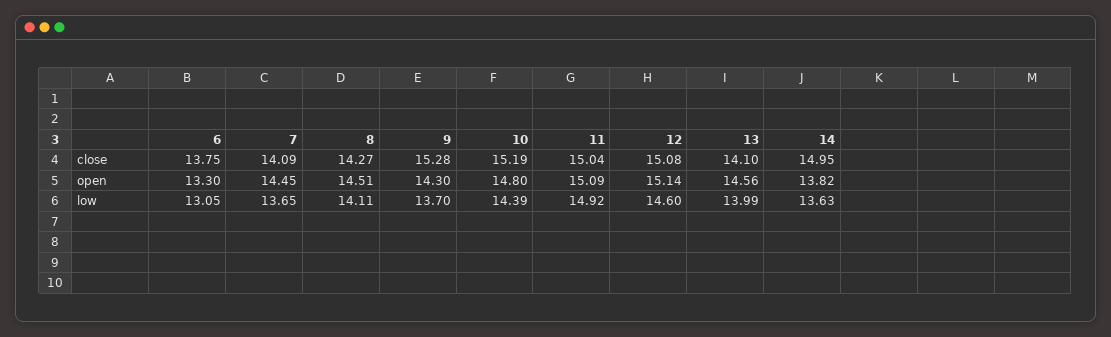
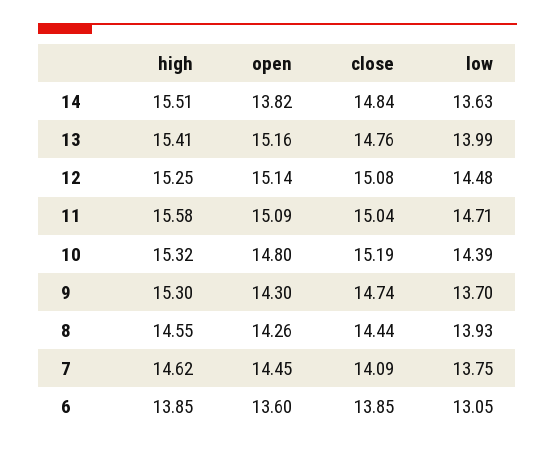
  {
    "6": {
-     "close": 13.75,
+     "close": 13.85,
-     "open": 13.3,
+     "open": 13.6,
-     "low": 13.05
+     "low": 13.05,
+     "high": 13.85
    },
    "7": {
      "close": 14.09,
      "open": 14.45,
-     "low": 13.65
+     "low": 13.75,
+     "high": 14.62
    },
    "8": {
-     "close": 14.27,
+     "close": 14.44,
-     "open": 14.51,
+     "open": 14.26,
-     "low": 14.11
+     "low": 13.93,
+     "high": 14.55
    },
    "9": {
-     "close": 15.28,
+     "close": 14.74,
      "open": 14.3,
-     "low": 13.7
+     "low": 13.7,
+     "high": 15.3
    },
    "10": {
      "close": 15.19,
      "open": 14.8,
-     "low": 14.39
+     "low": 14.39,
+     "high": 15.32
    },
    "11": {
      "close": 15.04,
      "open": 15.09,
-     "low": 14.92
+     "low": 14.71,
+     "high": 15.58
    },
    "12": {
      "close": 15.08,
      "open": 15.14,
-     "low": 14.6
+     "low": 14.48,
+     "high": 15.25
    },
    "13": {
-     "close": 14.1,
+     "close": 14.76,
-     "open": 14.56,
+     "open": 15.16,
-     "low": 13.99
+     "low": 13.99,
+     "high": 15.41
    },
    "14": {
-     "close": 14.95,
+     "close": 14.84,
      "open": 13.82,
-     "low": 13.63
+     "low": 13.63,
+     "high": 15.51
    }
  }

